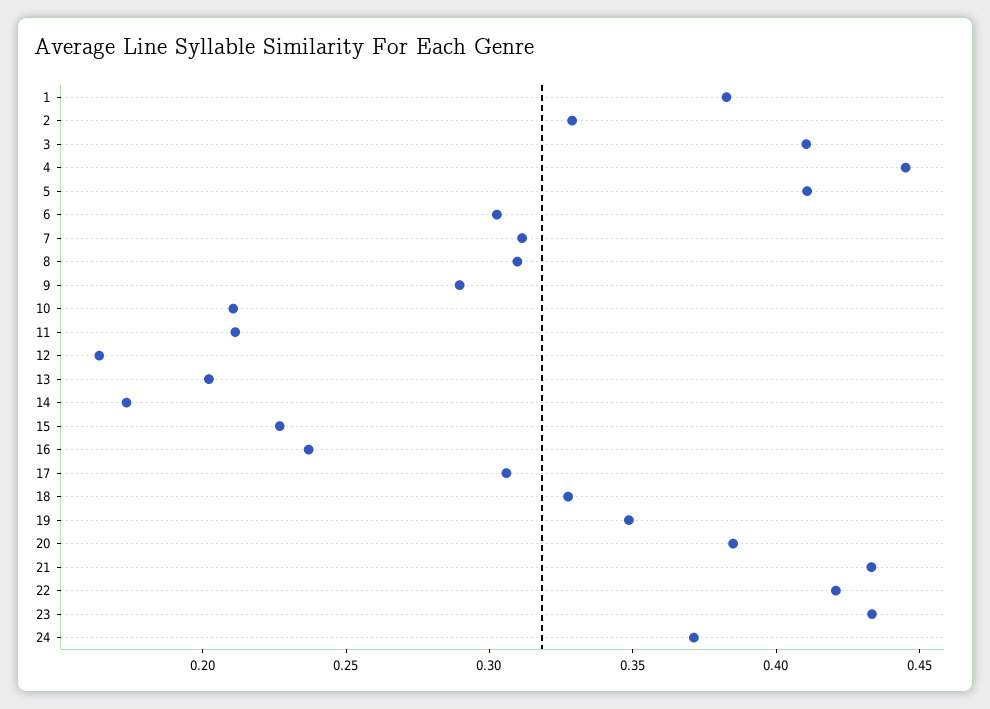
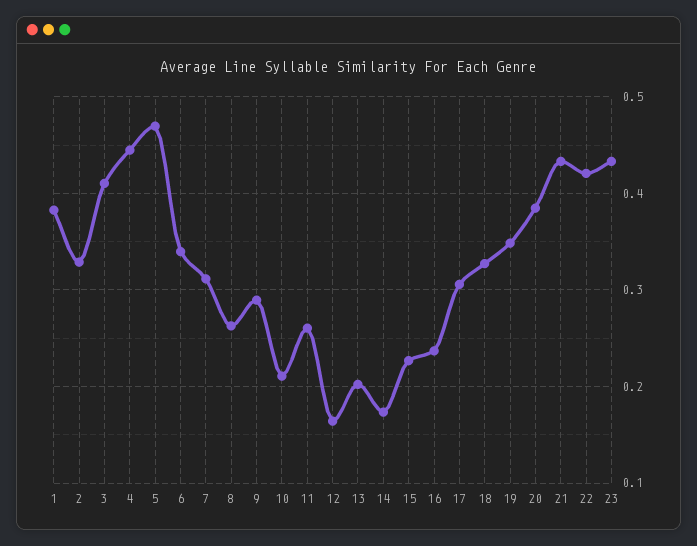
  {
    "1": 0.38,
    "2": 0.33,
    "3": 0.41,
    "4": 0.45,
-   "5": 0.41,
+   "5": 0.47,
-   "6": 0.3,
+   "6": 0.34,
    "7": 0.31,
-   "8": 0.31,
+   "8": 0.26,
    "9": 0.29,
    "10": 0.21,
-   "11": 0.21,
+   "11": 0.26,
    "12": 0.16,
    "13": 0.2,
    "14": 0.17,
    "15": 0.23,
    "16": 0.24,
    "17": 0.31,
    "18": 0.33,
    "19": 0.35,
    "20": 0.38,
    "21": 0.43,
    "22": 0.42,
-   "23": 0.43,
+   "23": 0.43
-   "24": 0.37
  }

